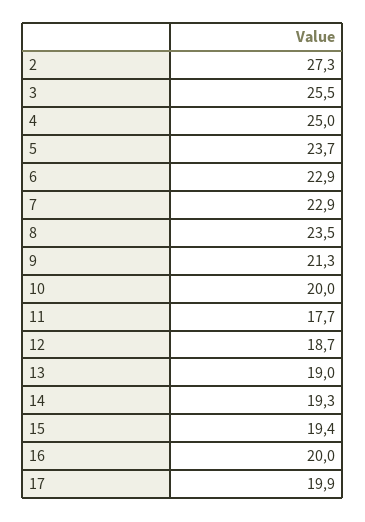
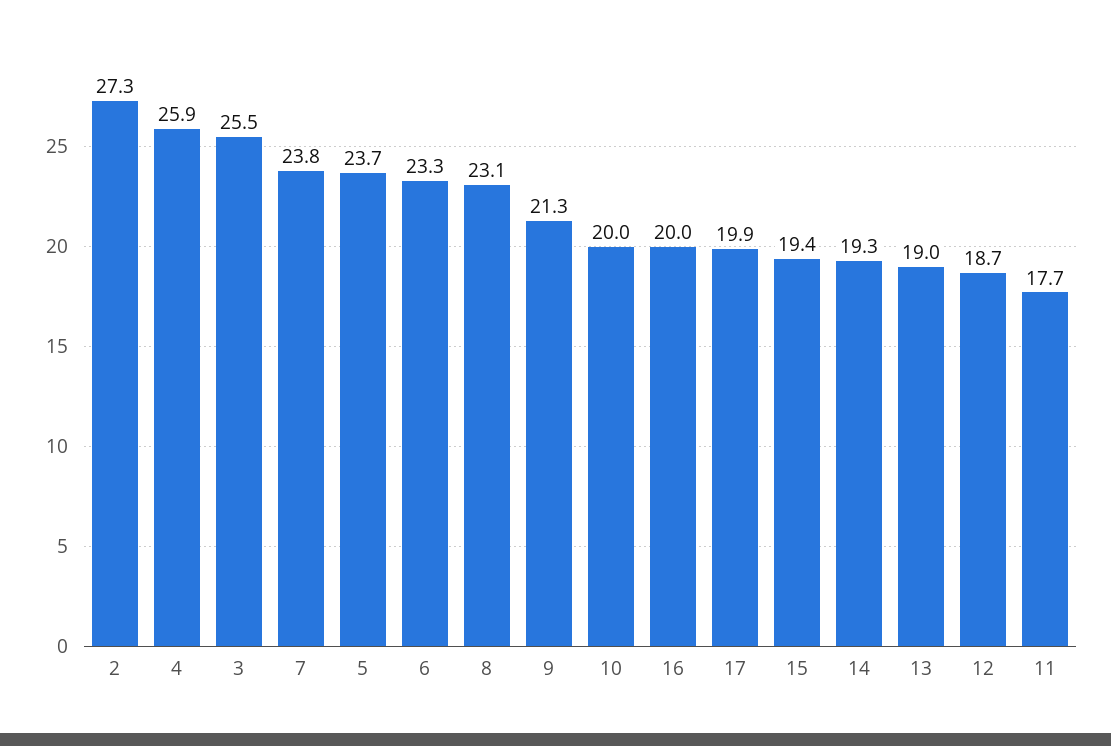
  {
    "2": 27.3,
    "3": 25.5,
-   "4": 25,
+   "4": 25.9,
    "5": 23.7,
-   "6": 22.9,
+   "6": 23.3,
-   "7": 22.9,
+   "7": 23.8,
-   "8": 23.5,
+   "8": 23.1,
    "9": 21.3,
    "10": 20,
    "11": 17.7,
    "12": 18.7,
    "13": 19,
    "14": 19.3,
    "15": 19.4,
    "16": 20,
    "17": 19.9
  }

